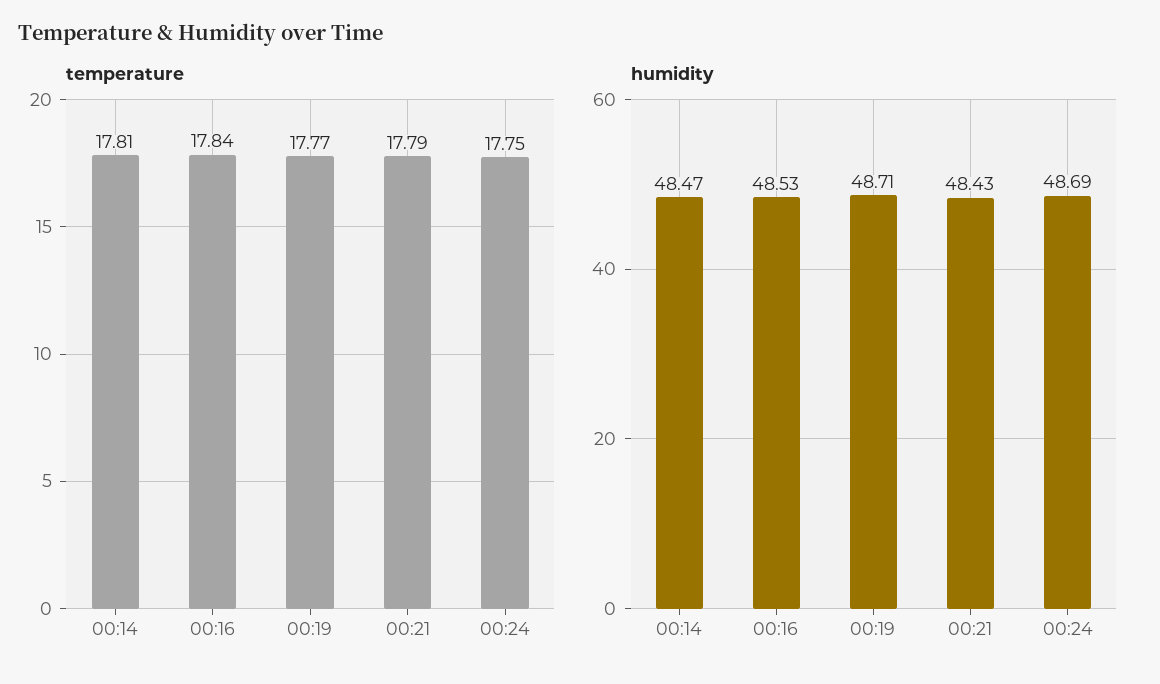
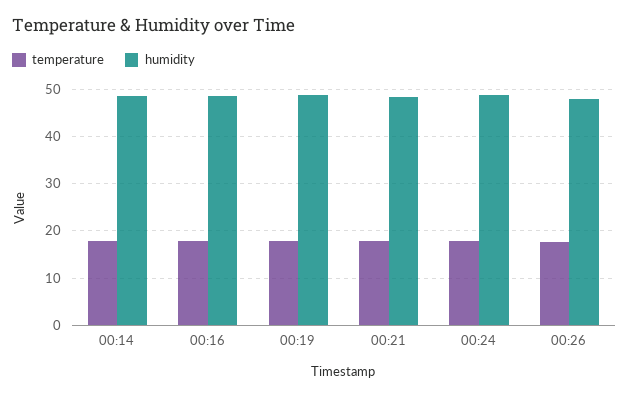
  {
    "temperature": {
      "00:14": 17.81,
      "00:16": 17.84,
      "00:19": 17.77,
      "00:21": 17.79,
-     "00:24": 17.75
+     "00:24": 17.75,
+     "00:26": 18
    },
    "humidity": {
      "00:14": 48.47,
      "00:16": 48.53,
      "00:19": 48.71,
      "00:21": 48.43,
-     "00:24": 48.69
+     "00:24": 48.69,
+     "00:26": 48
    }
  }

